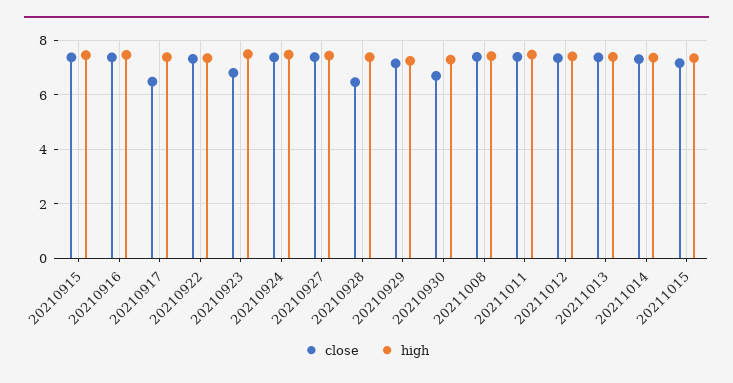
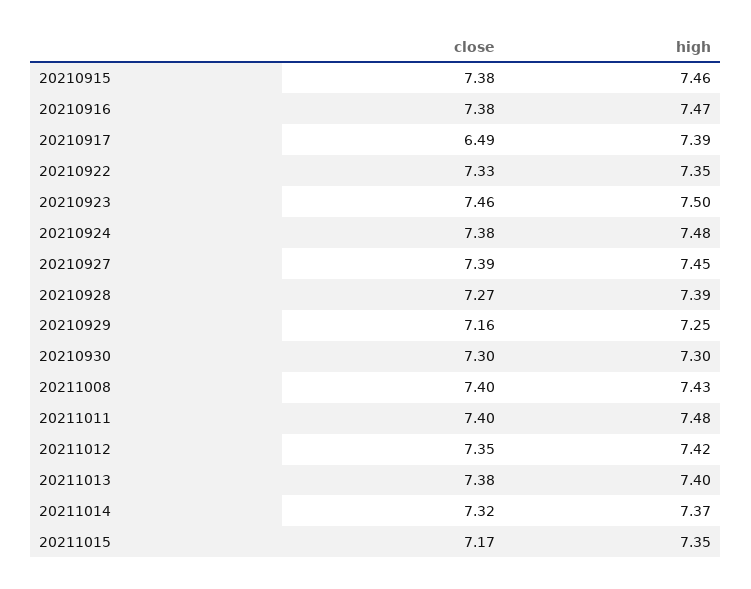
  {
    "close": {
      "20210915": 7.38,
      "20210916": 7.38,
      "20210917": 6.49,
      "20210922": 7.33,
-     "20210923": 6.75,
+     "20210923": 7.46,
      "20210924": 7.38,
      "20210927": 7.39,
-     "20210928": 6.5,
+     "20210928": 7.27,
      "20210929": 7.16,
-     "20210930": 6.75,
+     "20210930": 7.3,
      "20211008": 7.4,
      "20211011": 7.4,
      "20211012": 7.35,
      "20211013": 7.38,
      "20211014": 7.32,
      "20211015": 7.17
    },
    "high": {
      "20210915": 7.46,
      "20210916": 7.47,
      "20210917": 7.39,
      "20210922": 7.35,
      "20210923": 7.5,
      "20210924": 7.48,
      "20210927": 7.45,
      "20210928": 7.39,
      "20210929": 7.25,
      "20210930": 7.3,
      "20211008": 7.43,
      "20211011": 7.48,
      "20211012": 7.42,
      "20211013": 7.4,
      "20211014": 7.37,
      "20211015": 7.35
    }
  }

